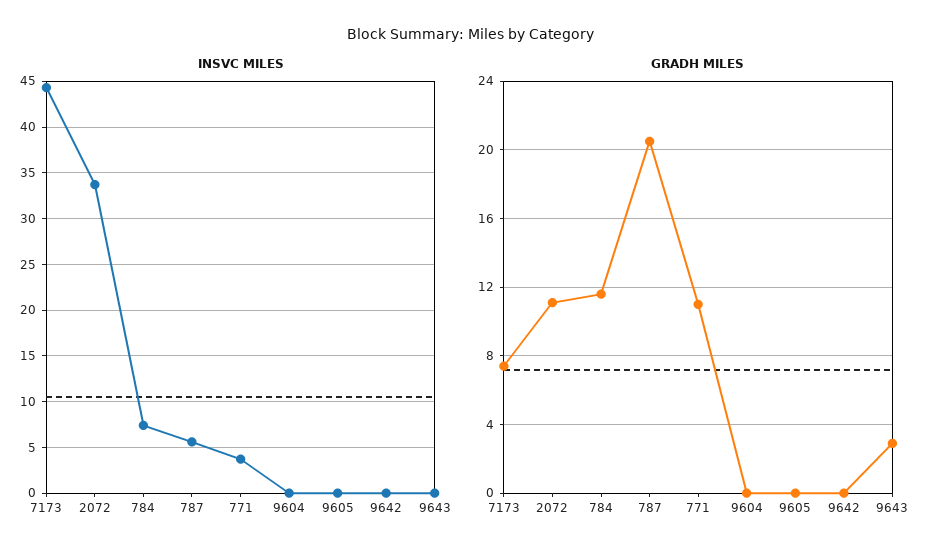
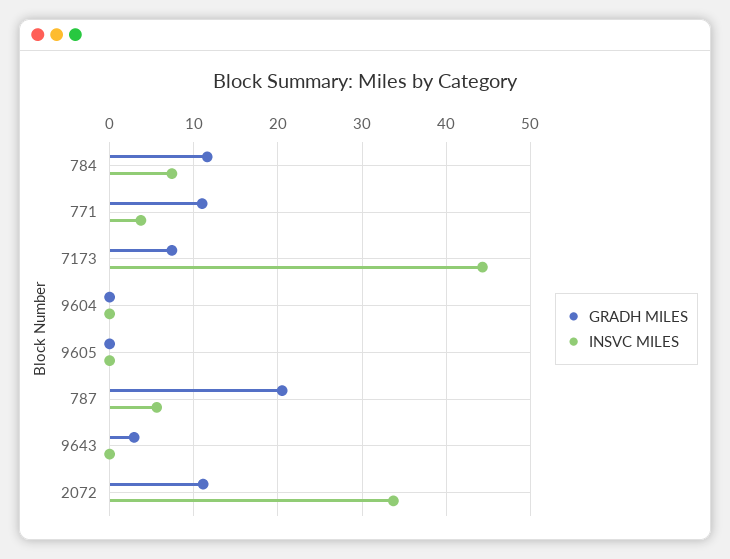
  {
    "INSVC MILES": {
      "7173": 44,
      "2072": 34,
      "784": 7,
      "787": 6,
      "771": 4,
      "9604": 0,
      "9605": 0,
-     "9642": 0,
      "9643": 0
    },
    "GRADH MILES": {
      "7173": 7.5,
      "2072": 11,
      "784": 11.5,
      "787": 20.5,
      "771": 11,
      "9604": 0,
      "9605": 0,
-     "9642": 0,
      "9643": 3
    }
  }

